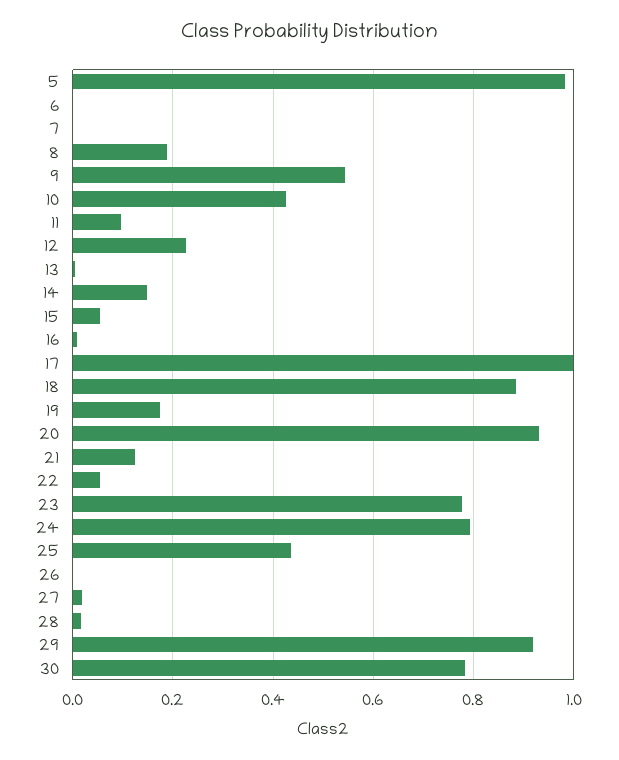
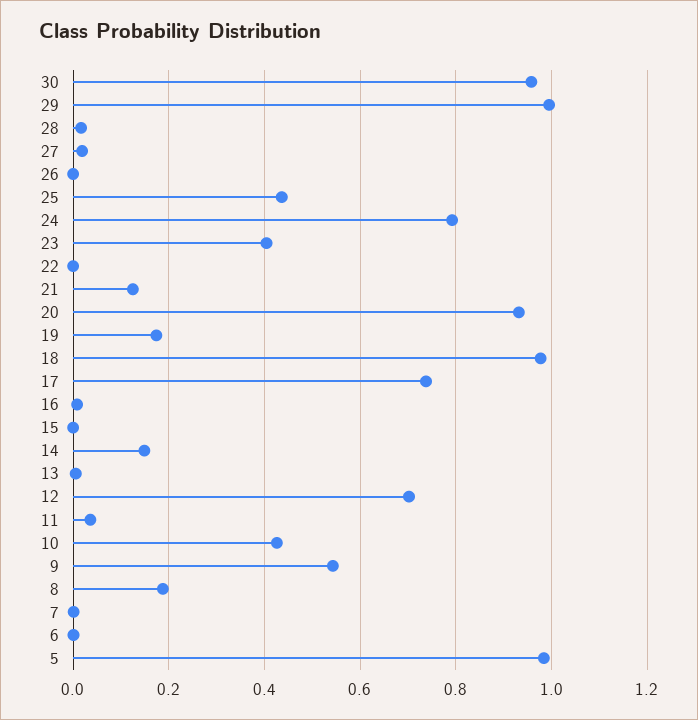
  {
    "5": 0.98,
    "6": 0,
    "7": 0,
    "8": 0.18,
    "9": 0.54,
    "10": 0.42,
-   "11": 0.1,
+   "11": 0.04,
-   "12": 0.22,
+   "12": 0.7,
    "13": 0,
    "14": 0.14,
-   "15": 0.06,
+   "15": 0,
    "16": 0,
-   "17": 1,
+   "17": 0.74,
-   "18": 0.88,
+   "18": 0.98,
    "19": 0.18,
    "20": 0.94,
    "21": 0.12,
-   "22": 0.06,
+   "22": 0,
-   "23": 0.78,
+   "23": 0.4,
    "24": 0.8,
    "25": 0.44,
    "26": 0,
    "27": 0.02,
    "28": 0.02,
-   "29": 0.92,
+   "29": 1,
-   "30": 0.78
+   "30": 0.96
  }

